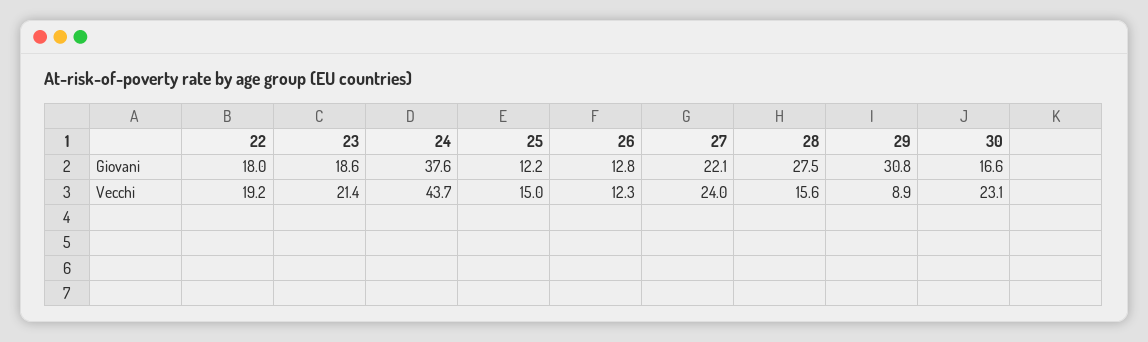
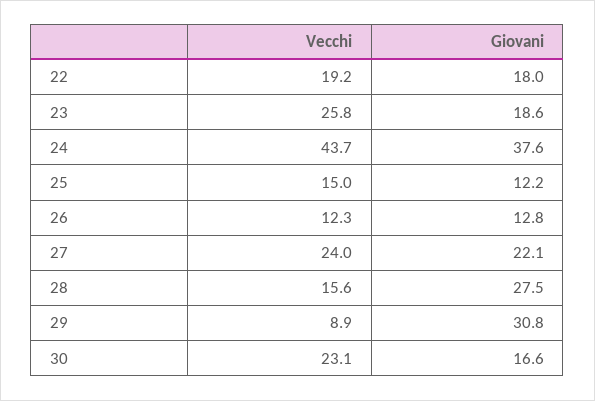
  {
    "22": {
      "Giovani": 18,
      "Vecchi": 19.2
    },
    "23": {
      "Giovani": 18.6,
-     "Vecchi": 21.4
+     "Vecchi": 25.8
    },
    "24": {
      "Giovani": 37.6,
      "Vecchi": 43.7
    },
    "25": {
      "Giovani": 12.2,
      "Vecchi": 15
    },
    "26": {
      "Giovani": 12.8,
      "Vecchi": 12.3
    },
    "27": {
      "Giovani": 22.1,
      "Vecchi": 24
    },
    "28": {
      "Giovani": 27.5,
      "Vecchi": 15.6
    },
    "29": {
      "Giovani": 30.8,
      "Vecchi": 8.9
    },
    "30": {
      "Giovani": 16.6,
      "Vecchi": 23.1
    }
  }

